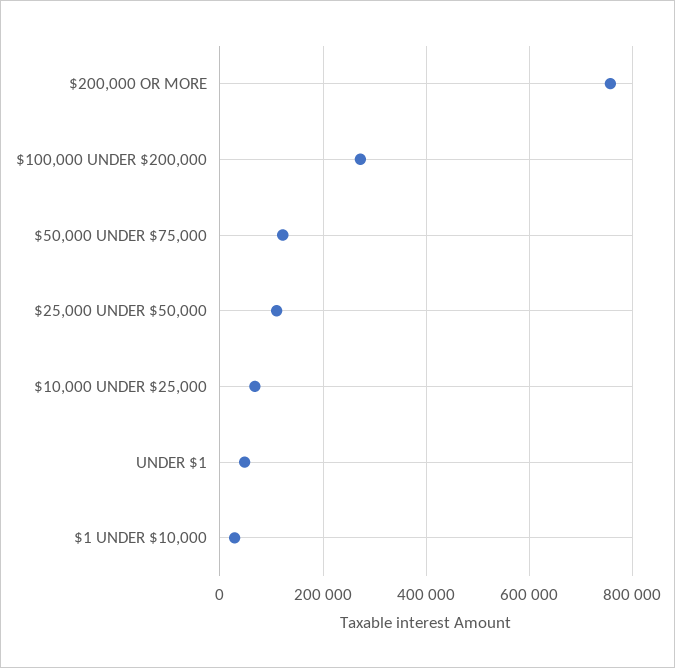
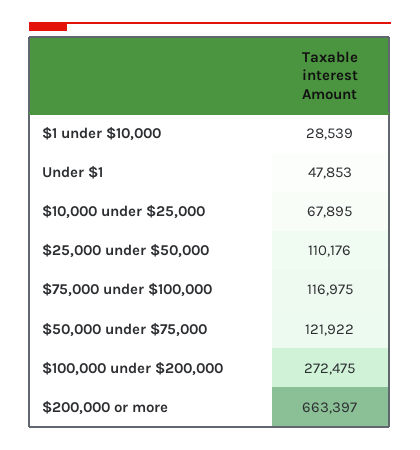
  {
-   "$200,000 OR MORE": 760000,
+   "$200,000 OR MORE": 663397,
    "$100,000 UNDER $200,000": 272475,
    "$50,000 UNDER $75,000": 121922,
    "$25,000 UNDER $50,000": 110176,
    "$10,000 UNDER $25,000": 67895,
    "UNDER $1": 47853,
-   "$1 UNDER $10,000": 28539
+   "$1 UNDER $10,000": 28539,
+   "$75,000 under $100,000": 116975
  }

